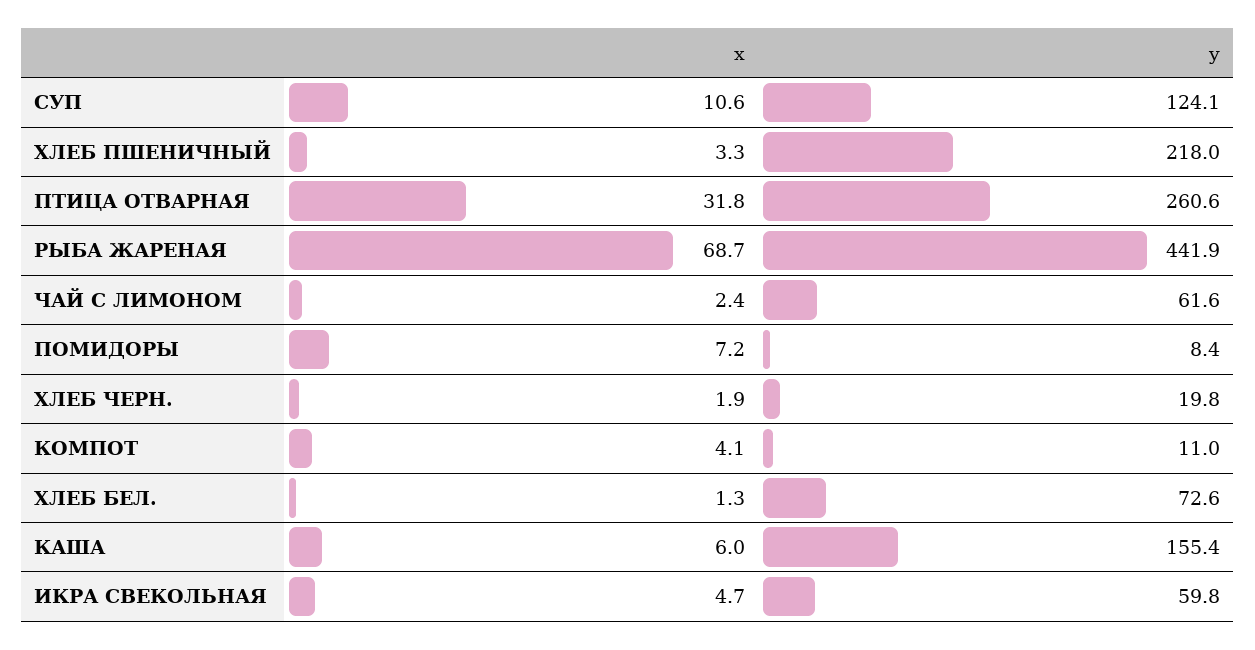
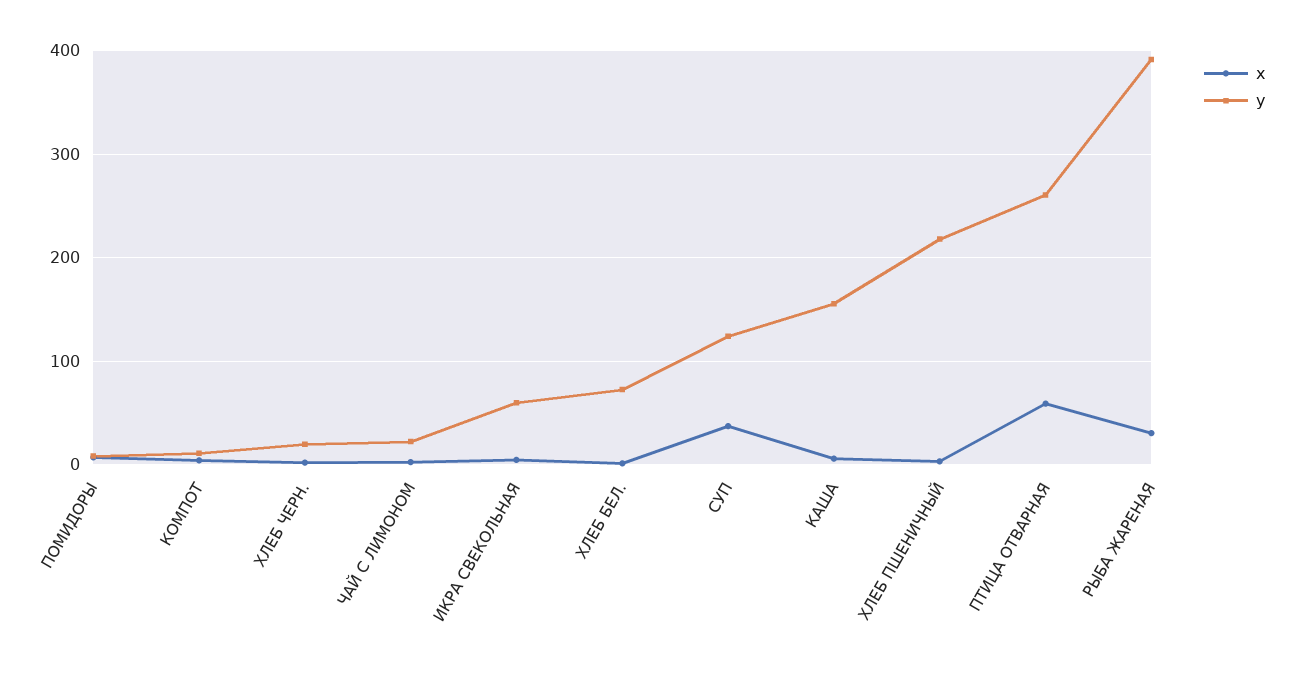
  {
    "x": {
-     "СУП": 10.6,
+     "СУП": 40,
      "ХЛЕБ ПШЕНИЧНЫЙ": 3.3,
-     "ПТИЦА ОТВАРНАЯ": 31.8,
+     "ПТИЦА ОТВАРНАЯ": 60,
-     "РЫБА ЖАРЕНАЯ": 68.7,
+     "РЫБА ЖАРЕНАЯ": 30,
      "ЧАЙ С ЛИМОНОМ": 2.4,
      "ПОМИДОРЫ": 7.2,
      "ХЛЕБ ЧЕРН.": 1.9,
      "КОМПОТ": 4.1,
      "ХЛЕБ БЕЛ.": 1.3,
      "КАША": 6,
      "ИКРА СВЕКОЛЬНАЯ": 4.7
    },
    "y": {
      "СУП": 124.1,
      "ХЛЕБ ПШЕНИЧНЫЙ": 218,
      "ПТИЦА ОТВАРНАЯ": 260.6,
-     "РЫБА ЖАРЕНАЯ": 441.9,
+     "РЫБА ЖАРЕНАЯ": 390,
-     "ЧАЙ С ЛИМОНОМ": 61.6,
+     "ЧАЙ С ЛИМОНОМ": 20,
      "ПОМИДОРЫ": 8.4,
      "ХЛЕБ ЧЕРН.": 19.8,
      "КОМПОТ": 11,
      "ХЛЕБ БЕЛ.": 72.6,
      "КАША": 155.4,
      "ИКРА СВЕКОЛЬНАЯ": 59.8
    }
  }

